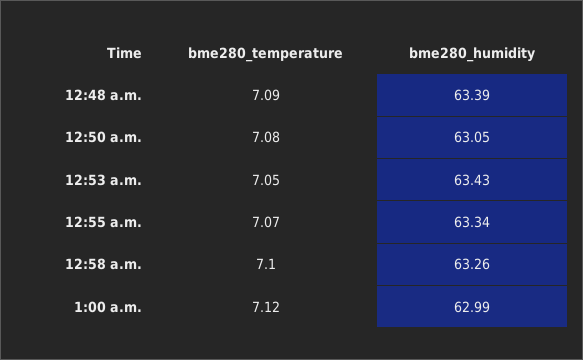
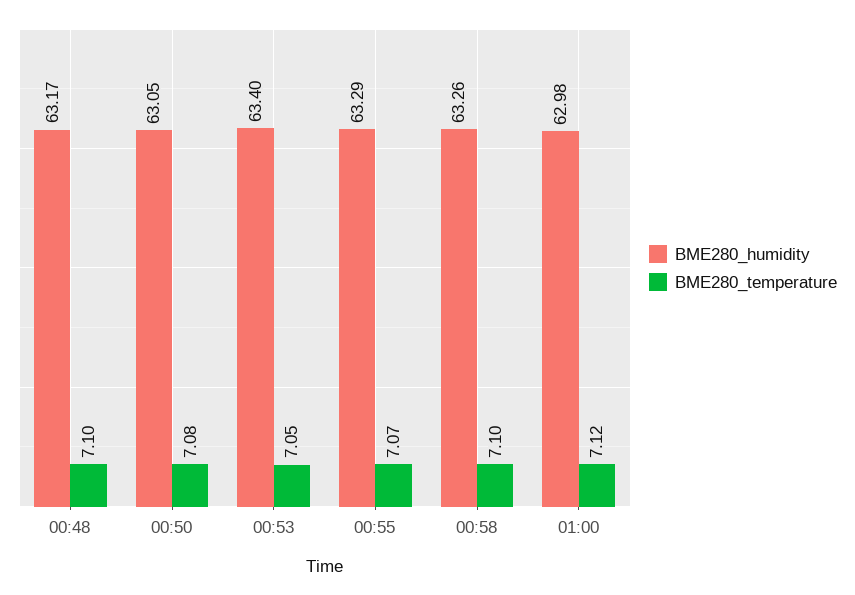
  {
    "bme280_temperature": {
-     "12:48 a.m.": 7.09,
+     "12:48 a.m.": 7.1,
      "12:50 a.m.": 7.08,
      "12:53 a.m.": 7.05,
      "12:55 a.m.": 7.07,
      "12:58 a.m.": 7.1,
      "1:00 a.m.": 7.12
    },
    "bme280_humidity": {
-     "12:48 a.m.": 63.39,
+     "12:48 a.m.": 63.17,
      "12:50 a.m.": 63.05,
-     "12:53 a.m.": 63.43,
+     "12:53 a.m.": 63.4,
-     "12:55 a.m.": 63.34,
+     "12:55 a.m.": 63.29,
      "12:58 a.m.": 63.26,
-     "1:00 a.m.": 62.99
+     "1:00 a.m.": 62.98
    }
  }

